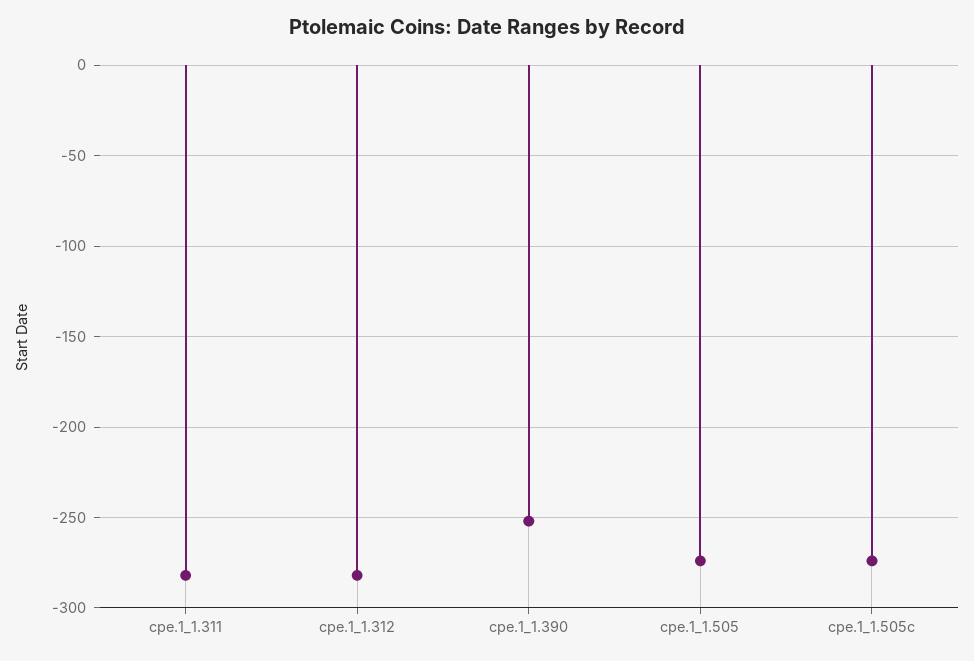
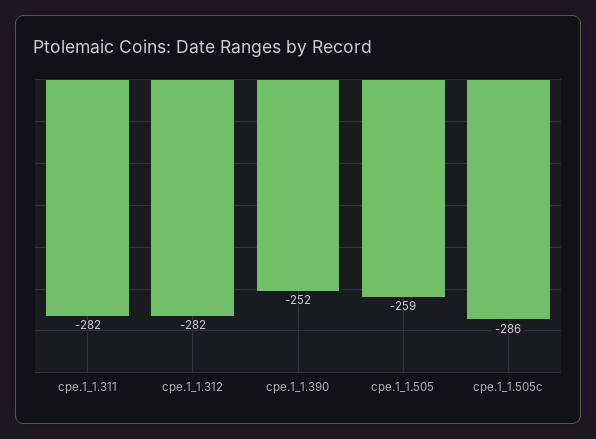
  {
    "cpe.1_1.311": -282,
    "cpe.1_1.312": -282,
    "cpe.1_1.390": -252,
-   "cpe.1_1.505": -275,
+   "cpe.1_1.505": -259,
-   "cpe.1_1.505c": -275
+   "cpe.1_1.505c": -286
  }

